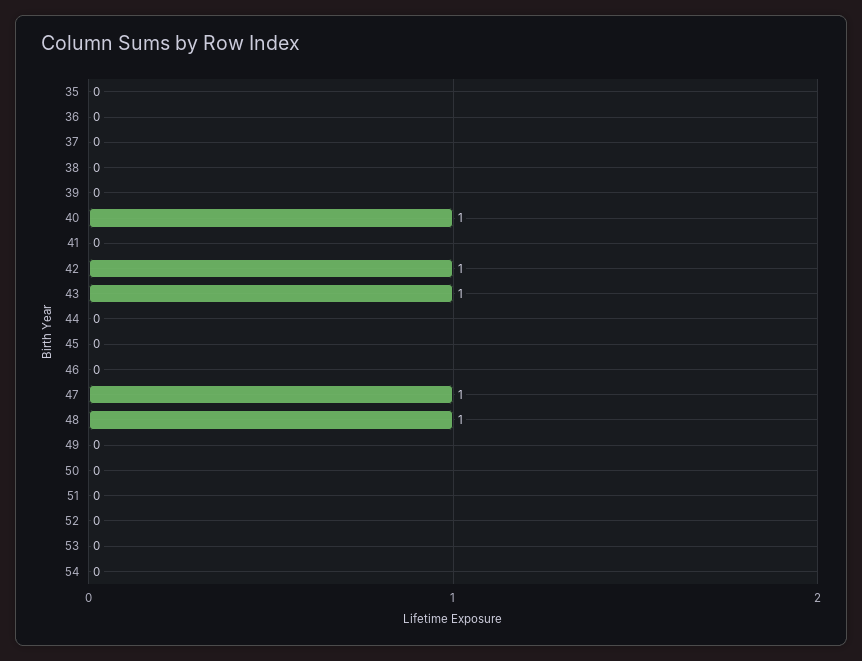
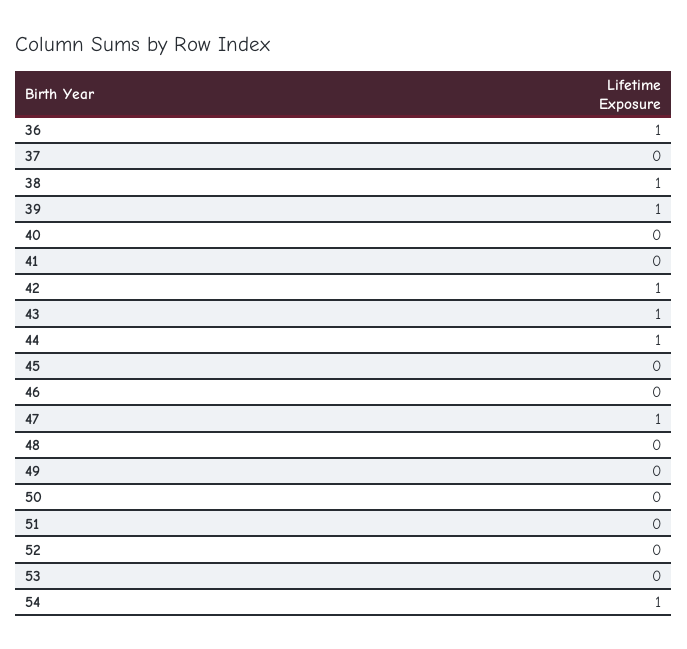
  {
-   "35": 0,
-   "36": 0,
+   "36": 1,
    "37": 0,
-   "38": 0,
+   "38": 1,
-   "39": 0,
+   "39": 1,
-   "40": 1,
+   "40": 0,
    "41": 0,
    "42": 1,
    "43": 1,
-   "44": 0,
+   "44": 1,
    "45": 0,
    "46": 0,
    "47": 1,
-   "48": 1,
+   "48": 0,
    "49": 0,
    "50": 0,
    "51": 0,
    "52": 0,
    "53": 0,
-   "54": 0
+   "54": 1
  }

